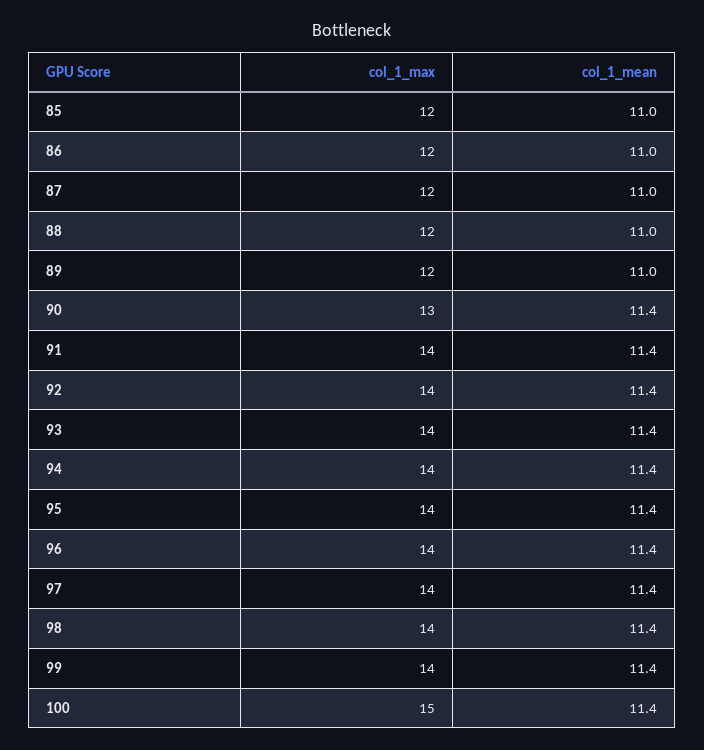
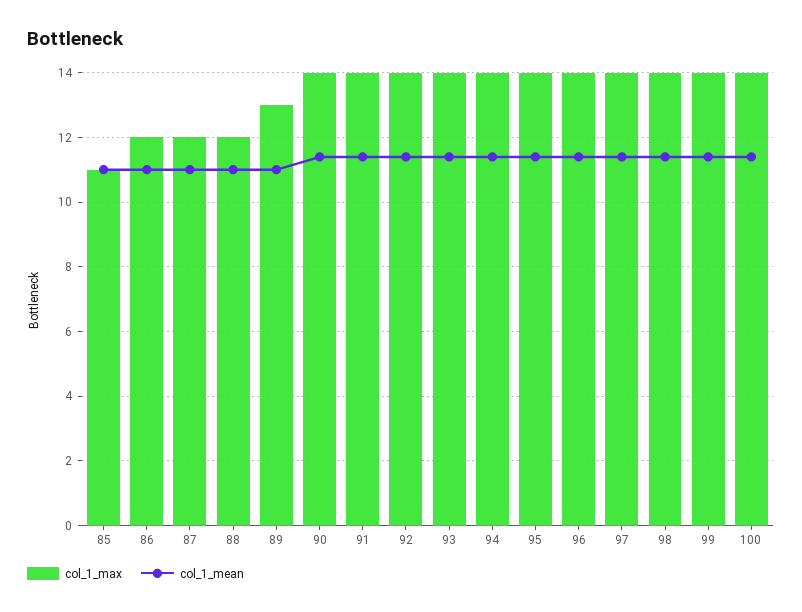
  {
    "col_1_max": {
-     "85": 12,
+     "85": 11,
      "86": 12,
      "87": 12,
      "88": 12,
-     "89": 12,
+     "89": 13,
-     "90": 13,
+     "90": 14,
      "91": 14,
      "92": 14,
      "93": 14,
      "94": 14,
      "95": 14,
      "96": 14,
      "97": 14,
      "98": 14,
      "99": 14,
-     "100": 15
+     "100": 14
    },
    "col_1_mean": {
      "85": 11,
      "86": 11,
      "87": 11,
      "88": 11,
      "89": 11,
      "90": 11.4,
      "91": 11.4,
      "92": 11.4,
      "93": 11.4,
      "94": 11.4,
      "95": 11.4,
      "96": 11.4,
      "97": 11.4,
      "98": 11.4,
      "99": 11.4,
      "100": 11.4
    }
  }

